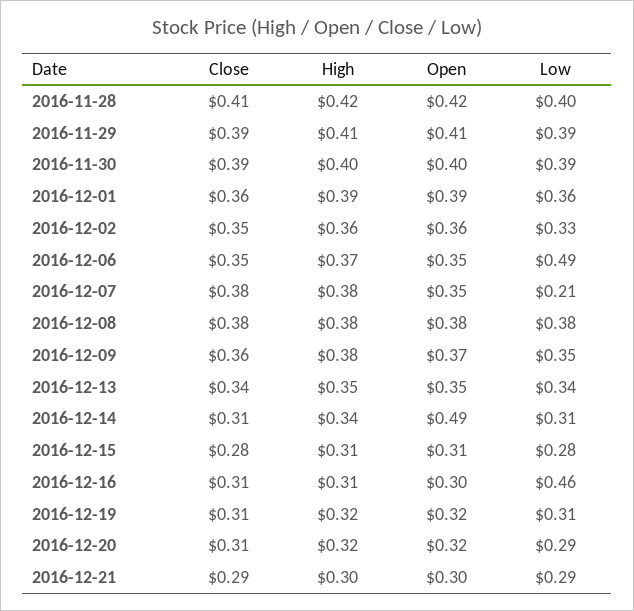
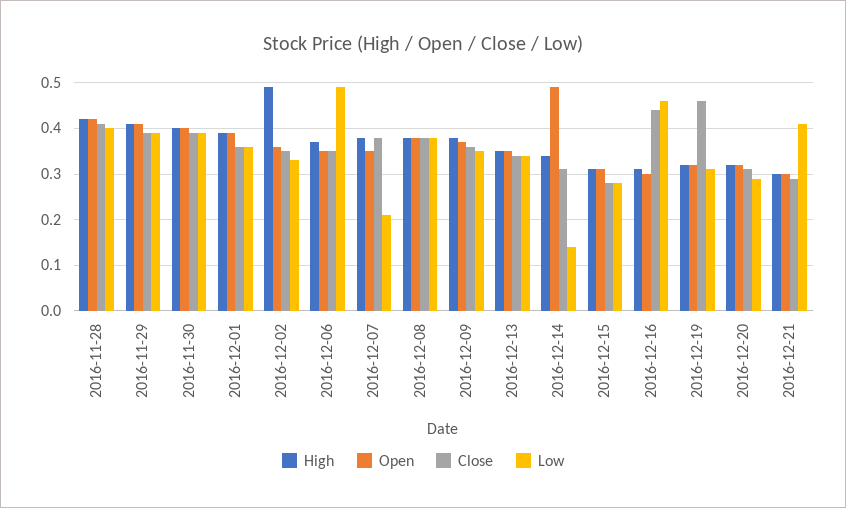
  {
    "Close": {
      "2016-11-28": 0.41,
      "2016-11-29": 0.39,
      "2016-11-30": 0.39,
      "2016-12-01": 0.36,
      "2016-12-02": 0.35,
      "2016-12-06": 0.35,
      "2016-12-07": 0.38,
      "2016-12-08": 0.38,
      "2016-12-09": 0.36,
      "2016-12-13": 0.34,
      "2016-12-14": 0.31,
      "2016-12-15": 0.28,
-     "2016-12-16": 0.31,
+     "2016-12-16": 0.45,
-     "2016-12-19": 0.31,
+     "2016-12-19": 0.45,
      "2016-12-20": 0.31,
      "2016-12-21": 0.29
    },
    "High": {
      "2016-11-28": 0.42,
      "2016-11-29": 0.41,
      "2016-11-30": 0.4,
      "2016-12-01": 0.39,
-     "2016-12-02": 0.36,
+     "2016-12-02": 0.5,
      "2016-12-06": 0.37,
      "2016-12-07": 0.38,
      "2016-12-08": 0.38,
      "2016-12-09": 0.38,
      "2016-12-13": 0.35,
      "2016-12-14": 0.34,
      "2016-12-15": 0.31,
      "2016-12-16": 0.31,
      "2016-12-19": 0.32,
      "2016-12-20": 0.32,
      "2016-12-21": 0.3
    },
    "Open": {
      "2016-11-28": 0.42,
      "2016-11-29": 0.41,
      "2016-11-30": 0.4,
      "2016-12-01": 0.39,
      "2016-12-02": 0.36,
      "2016-12-06": 0.35,
      "2016-12-07": 0.35,
      "2016-12-08": 0.38,
      "2016-12-09": 0.37,
      "2016-12-13": 0.35,
      "2016-12-14": 0.49,
      "2016-12-15": 0.31,
      "2016-12-16": 0.3,
      "2016-12-19": 0.32,
      "2016-12-20": 0.32,
      "2016-12-21": 0.3
    },
    "Low": {
      "2016-11-28": 0.4,
      "2016-11-29": 0.39,
      "2016-11-30": 0.39,
      "2016-12-01": 0.36,
      "2016-12-02": 0.33,
      "2016-12-06": 0.49,
      "2016-12-07": 0.21,
      "2016-12-08": 0.38,
      "2016-12-09": 0.35,
      "2016-12-13": 0.34,
-     "2016-12-14": 0.31,
+     "2016-12-14": 0.15,
      "2016-12-15": 0.28,
      "2016-12-16": 0.46,
      "2016-12-19": 0.31,
      "2016-12-20": 0.29,
-     "2016-12-21": 0.29
+     "2016-12-21": 0.4
    }
  }

